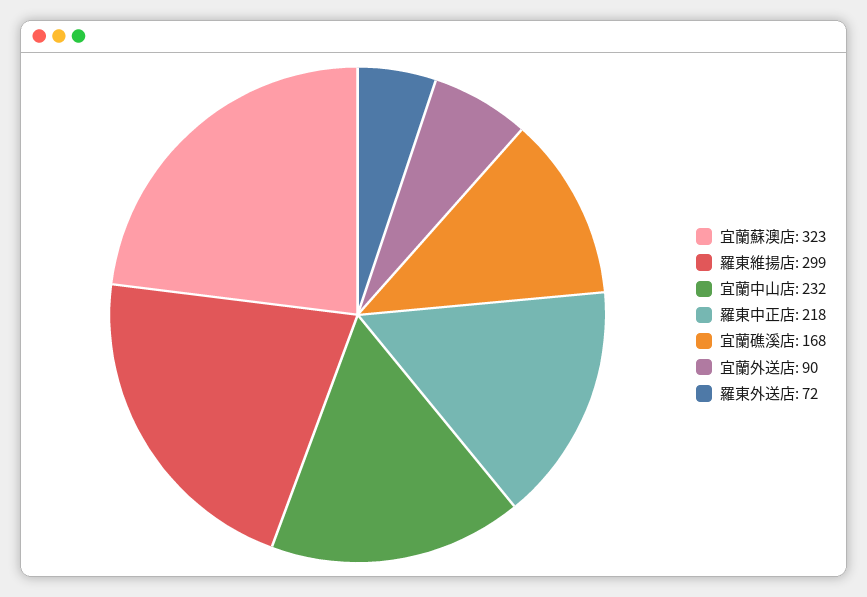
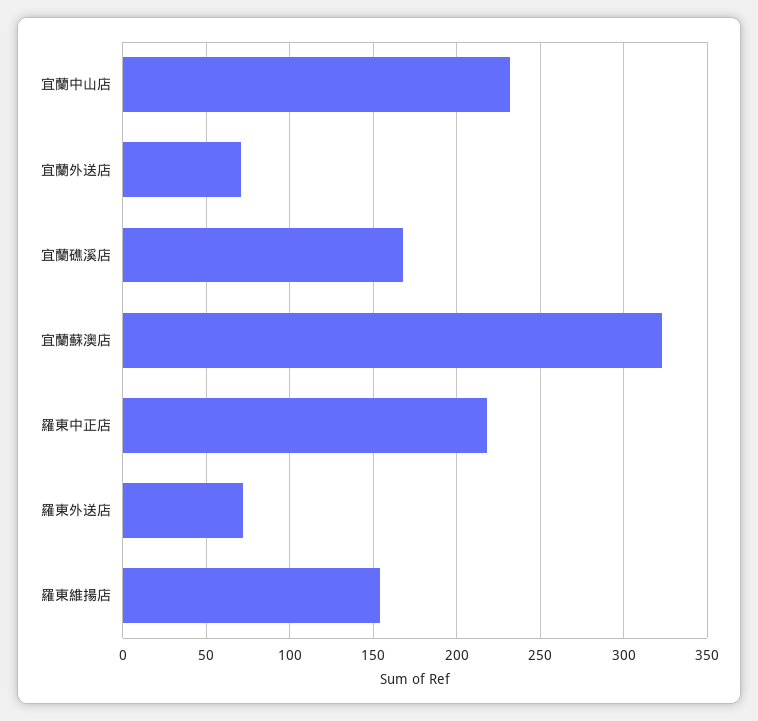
  {
    "宜蘭蘇澳店": 323,
-   "羅東維揚店": 299,
+   "羅東維揚店": 155,
    "宜蘭中山店": 232,
    "羅東中正店": 218,
    "宜蘭礁溪店": 168,
-   "宜蘭外送店": 90,
+   "宜蘭外送店": 70,
    "羅東外送店": 72
  }

